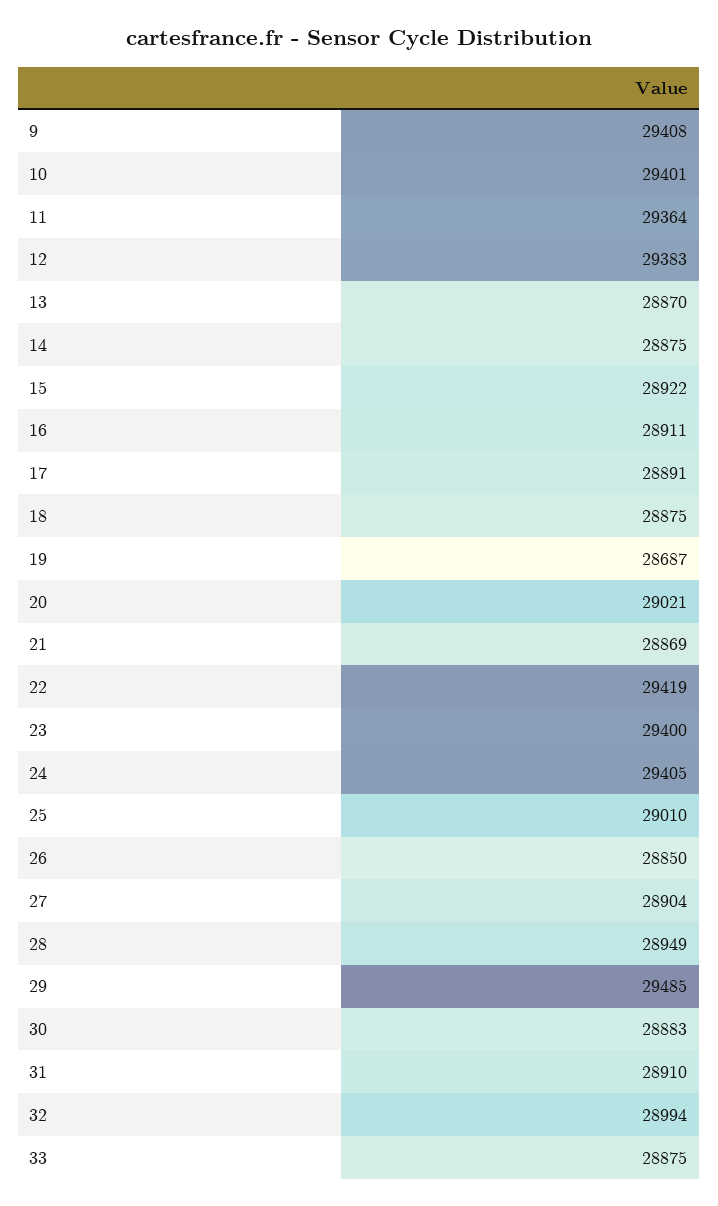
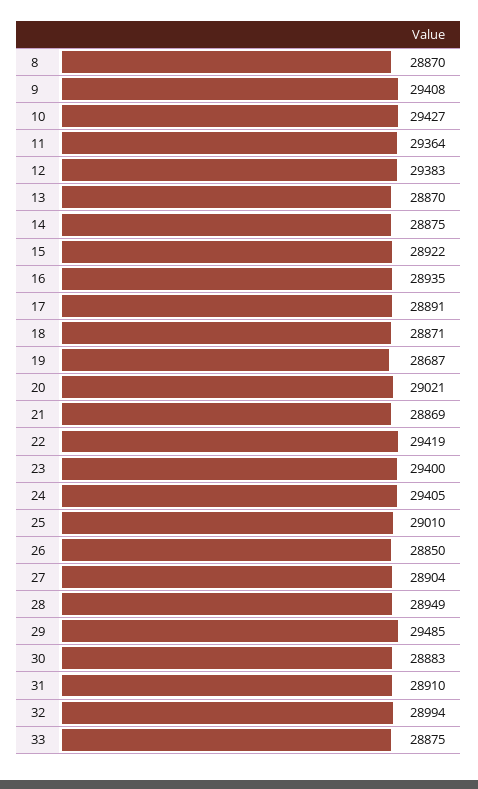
  {
    "9": 29408,
-   "10": 29401,
+   "10": 29427,
    "11": 29364,
    "12": 29383,
    "13": 28870,
    "14": 28875,
    "15": 28922,
-   "16": 28911,
+   "16": 28935,
    "17": 28891,
-   "18": 28875,
+   "18": 28871,
    "19": 28687,
    "20": 29021,
    "21": 28869,
    "22": 29419,
    "23": 29400,
    "24": 29405,
    "25": 29010,
    "26": 28850,
    "27": 28904,
    "28": 28949,
    "29": 29485,
    "30": 28883,
    "31": 28910,
    "32": 28994,
-   "33": 28875
+   "33": 28875,
+   "8": 28870
  }

